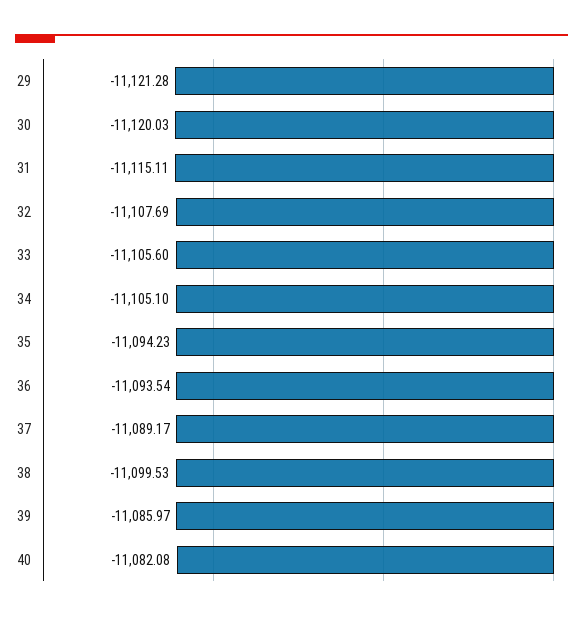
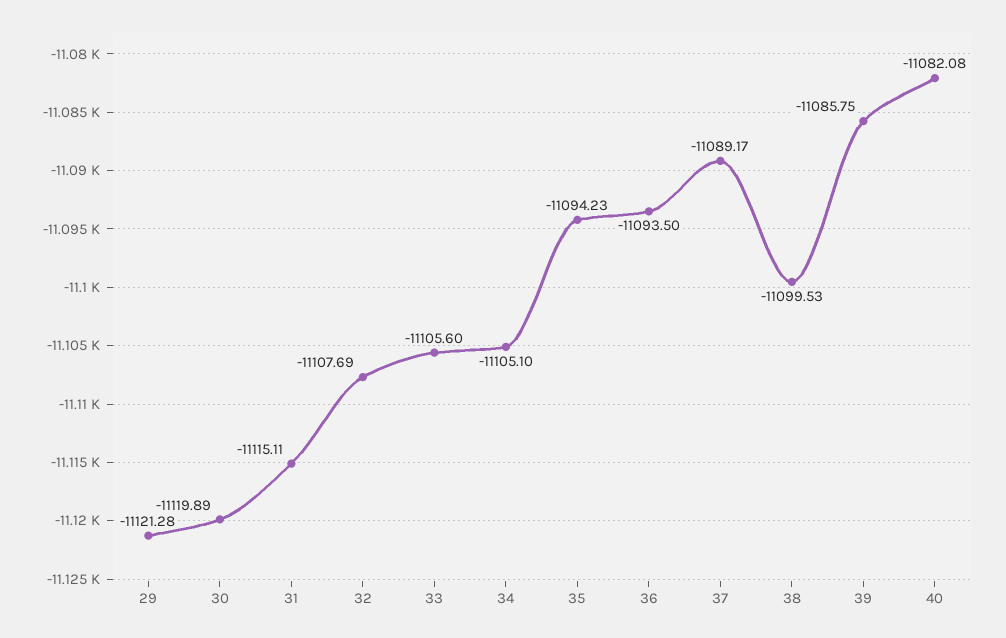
  {
    "29": -11121.28,
-   "30": -11120.03,
+   "30": -11119.89,
    "31": -11115.11,
    "32": -11107.69,
    "33": -11105.6,
    "34": -11105.1,
    "35": -11094.23,
-   "36": -11093.54,
+   "36": -11093.5,
    "37": -11089.17,
    "38": -11099.53,
-   "39": -11085.97,
+   "39": -11085.75,
    "40": -11082.08
  }

